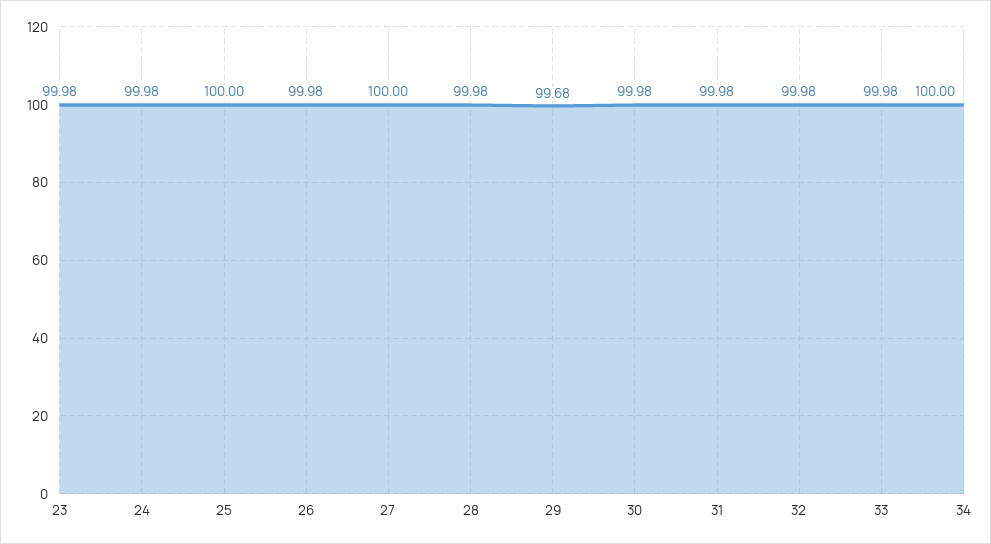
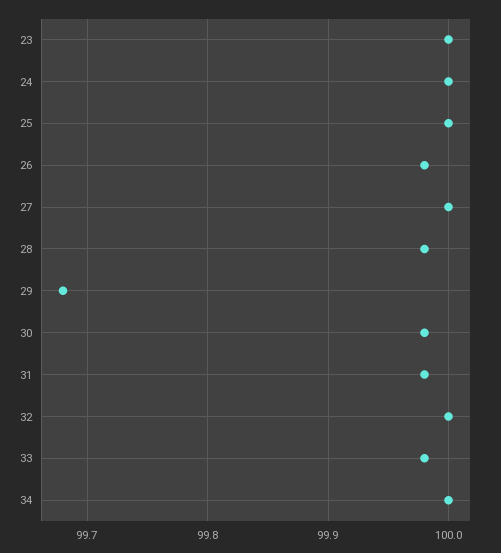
  {
-   "23": 99.98,
+   "23": 100,
-   "24": 99.98,
+   "24": 100,
    "25": 100,
    "26": 99.98,
    "27": 100,
    "28": 99.98,
    "29": 99.68,
    "30": 99.98,
    "31": 99.98,
-   "32": 99.98,
+   "32": 100,
    "33": 99.98,
    "34": 100
  }

